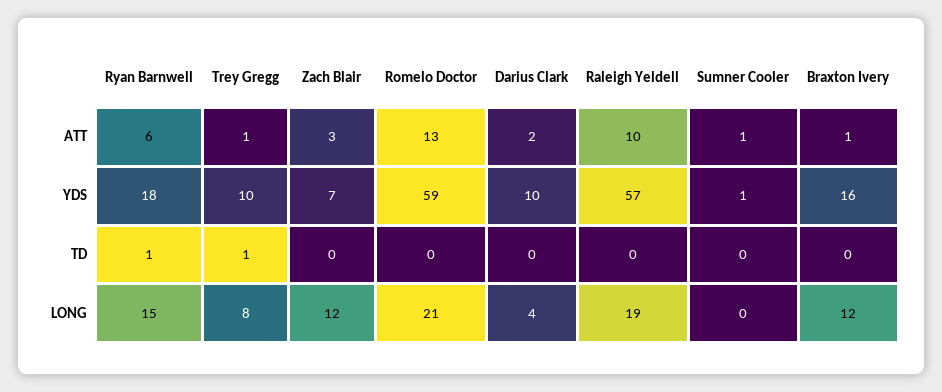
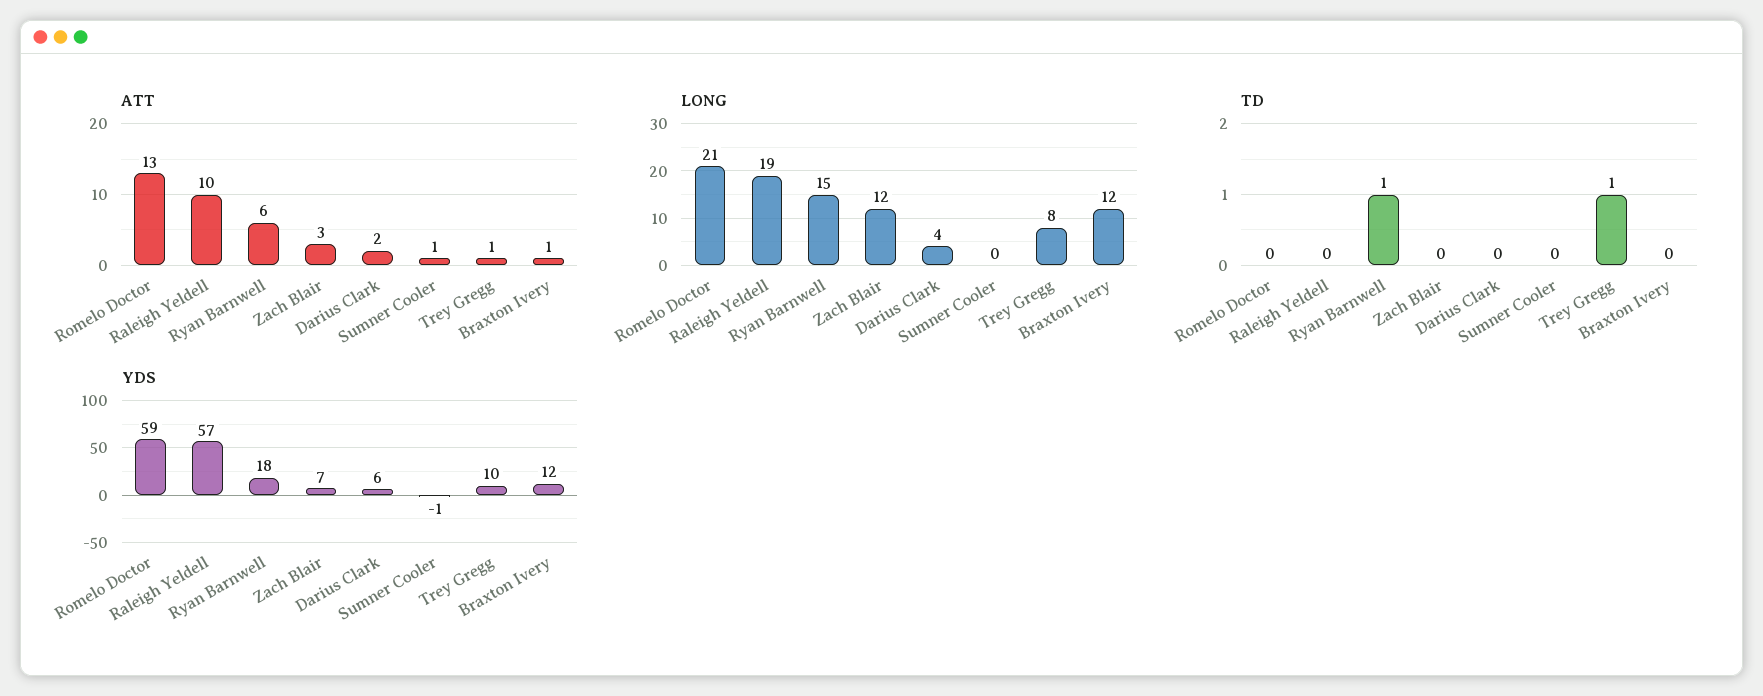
  {
    "ATT": {
      "Ryan Barnwell": 6,
      "Trey Gregg": 1,
      "Zach Blair": 3,
      "Romelo Doctor": 13,
      "Darius Clark": 2,
      "Raleigh Yeldell": 10,
      "Sumner Cooler": 1,
      "Braxton Ivery": 1
    },
    "YDS": {
      "Ryan Barnwell": 18,
      "Trey Gregg": 10,
      "Zach Blair": 7,
      "Romelo Doctor": 59,
-     "Darius Clark": 10,
+     "Darius Clark": 6,
      "Raleigh Yeldell": 57,
-     "Sumner Cooler": 1,
+     "Sumner Cooler": -1,
-     "Braxton Ivery": 16
+     "Braxton Ivery": 12
    },
    "TD": {
      "Ryan Barnwell": 1,
      "Trey Gregg": 1,
      "Zach Blair": 0,
      "Romelo Doctor": 0,
      "Darius Clark": 0,
      "Raleigh Yeldell": 0,
      "Sumner Cooler": 0,
      "Braxton Ivery": 0
    },
    "LONG": {
      "Ryan Barnwell": 15,
      "Trey Gregg": 8,
      "Zach Blair": 12,
      "Romelo Doctor": 21,
      "Darius Clark": 4,
      "Raleigh Yeldell": 19,
      "Sumner Cooler": 0,
      "Braxton Ivery": 12
    }
  }

